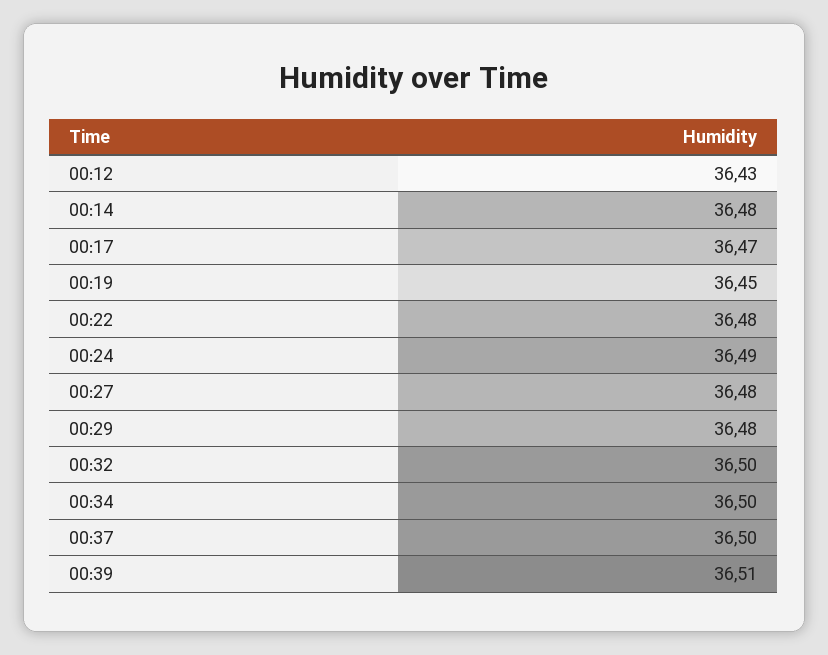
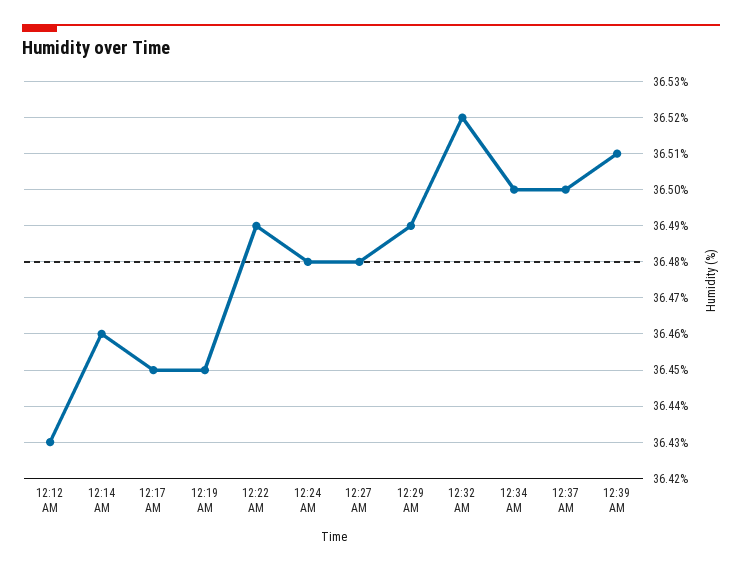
  {
    "00:12": 36.43,
-   "00:14": 36.48,
+   "00:14": 36.46,
-   "00:17": 36.47,
+   "00:17": 36.45,
    "00:19": 36.45,
-   "00:22": 36.48,
+   "00:22": 36.49,
-   "00:24": 36.49,
+   "00:24": 36.48,
    "00:27": 36.48,
-   "00:29": 36.48,
+   "00:29": 36.49,
-   "00:32": 36.5,
+   "00:32": 36.52,
    "00:34": 36.5,
    "00:37": 36.5,
    "00:39": 36.51
  }

